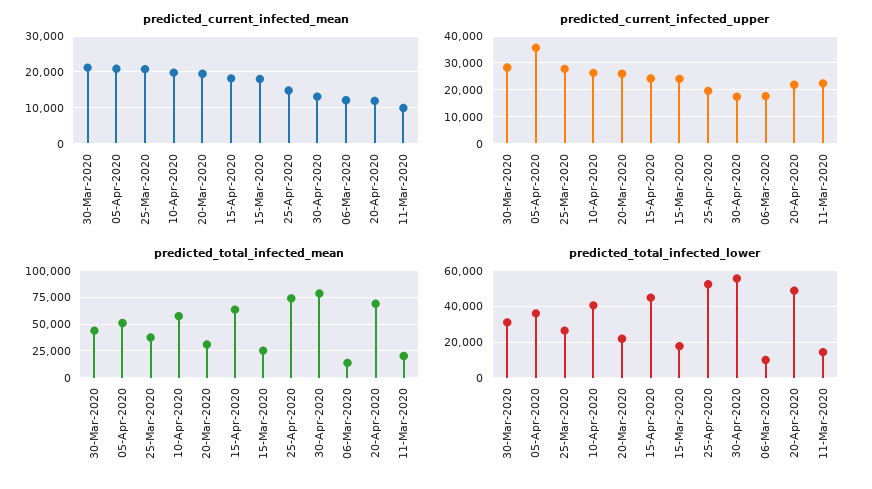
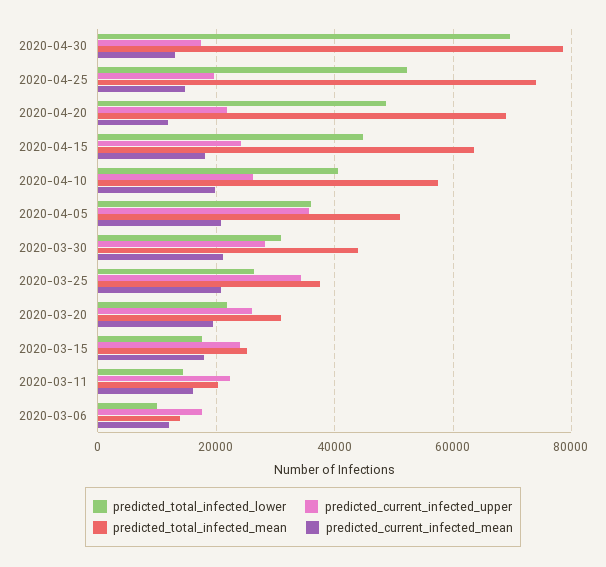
  {
    "predicted_current_infected_mean": {
      "30-Mar-2020": 22000,
      "05-Apr-2020": 20000,
      "25-Mar-2020": 20000,
      "10-Apr-2020": 20000,
      "20-Mar-2020": 20000,
      "15-Apr-2020": 18000,
      "15-Mar-2020": 18000,
      "25-Apr-2020": 14000,
      "30-Apr-2020": 14000,
      "06-Mar-2020": 12000,
      "20-Apr-2020": 12000,
-     "11-Mar-2020": 10000
+     "11-Mar-2020": 16000
    },
    "predicted_current_infected_upper": {
      "30-Mar-2020": 28000,
      "05-Apr-2020": 36000,
-     "25-Mar-2020": 27500,
+     "25-Mar-2020": 34000,
      "10-Apr-2020": 26000,
      "20-Mar-2020": 26000,
      "15-Apr-2020": 24000,
      "15-Mar-2020": 24000,
      "25-Apr-2020": 20000,
      "30-Apr-2020": 18000,
      "06-Mar-2020": 18000,
      "20-Apr-2020": 22000,
      "11-Mar-2020": 22000
    },
    "predicted_total_infected_mean": {
      "30-Mar-2020": 44000,
      "05-Apr-2020": 52000,
      "25-Mar-2020": 38000,
      "10-Apr-2020": 58000,
      "20-Mar-2020": 32000,
      "15-Apr-2020": 64000,
      "15-Mar-2020": 26000,
      "25-Apr-2020": 74000,
      "30-Apr-2020": 78000,
      "06-Mar-2020": 14000,
      "20-Apr-2020": 70000,
      "11-Mar-2020": 20000
    },
    "predicted_total_infected_lower": {
      "30-Mar-2020": 32000,
      "05-Apr-2020": 36000,
      "25-Mar-2020": 26000,
      "10-Apr-2020": 40000,
      "20-Mar-2020": 22000,
      "15-Apr-2020": 44000,
      "15-Mar-2020": 18000,
      "25-Apr-2020": 52000,
-     "30-Apr-2020": 55000,
+     "30-Apr-2020": 70000,
      "06-Mar-2020": 10000,
      "20-Apr-2020": 48000,
      "11-Mar-2020": 14000
    }
  }

